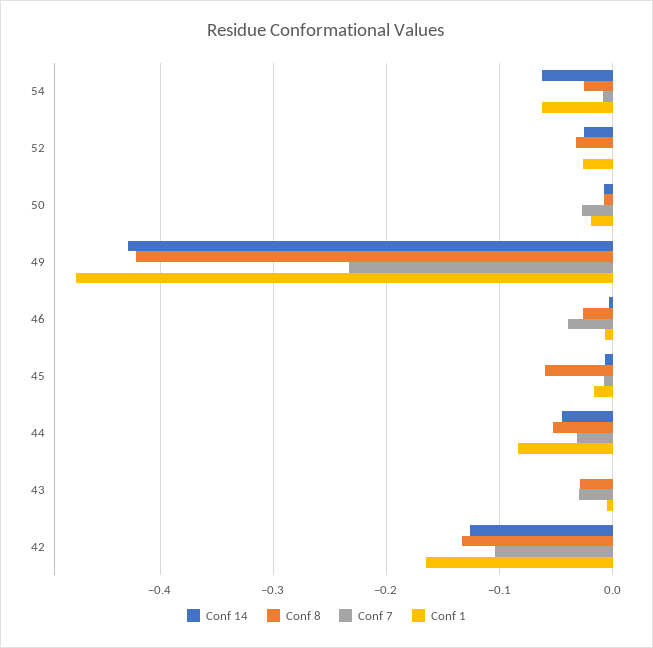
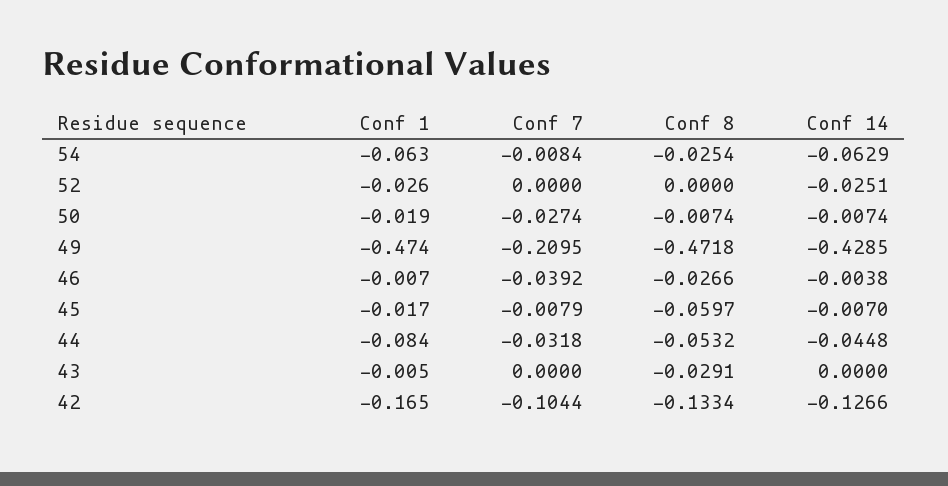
  {
    "Conf 14": {
      "54": -0.0629,
      "52": -0.0251,
      "50": -0.0074,
      "49": -0.4285,
      "46": -0.0038,
      "45": -0.007,
      "44": -0.0448,
      "43": 0,
      "42": -0.1266
    },
    "Conf 8": {
      "54": -0.0254,
-     "52": -0.03,
+     "52": 0,
      "50": -0.0074,
-     "49": -0.42,
+     "49": -0.4718,
      "46": -0.0266,
      "45": -0.0597,
      "44": -0.0532,
      "43": -0.0291,
      "42": -0.1334
    },
    "Conf 7": {
      "54": -0.0084,
      "52": 0,
      "50": -0.0274,
-     "49": -0.23,
+     "49": -0.2095,
      "46": -0.0392,
      "45": -0.0079,
      "44": -0.0318,
-     "43": -0.03,
+     "43": 0,
      "42": -0.1044
    },
    "Conf 1": {
      "54": -0.063,
      "52": -0.026,
      "50": -0.019,
      "49": -0.474,
      "46": -0.007,
      "45": -0.017,
      "44": -0.084,
      "43": -0.005,
      "42": -0.165
    }
  }

